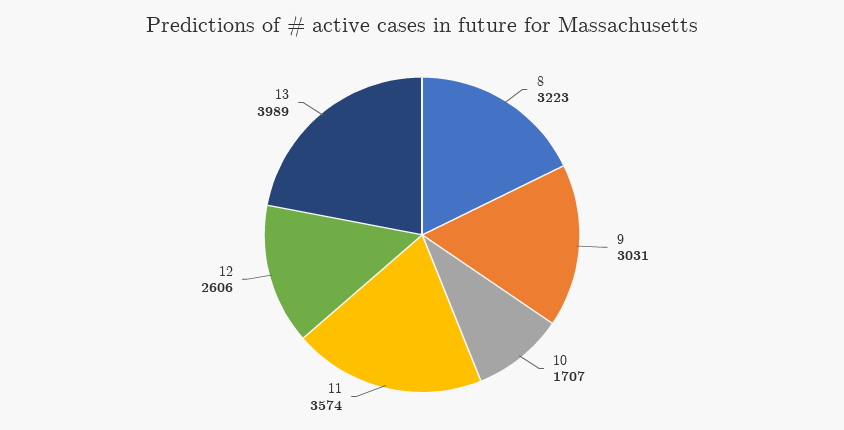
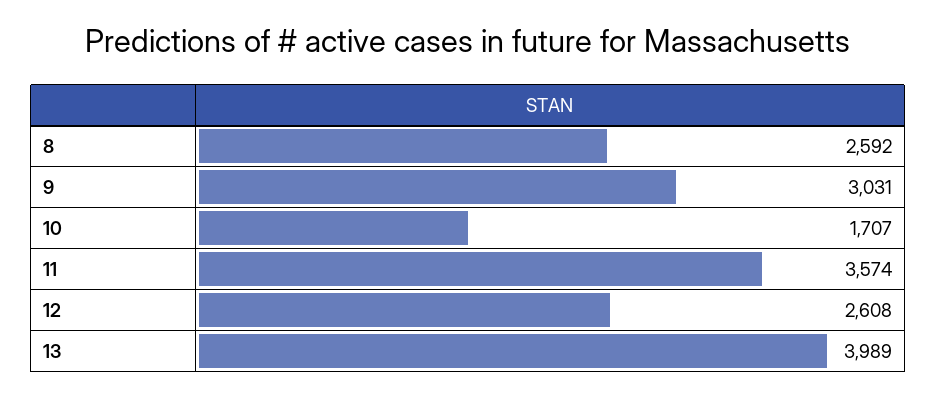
  {
-   "8": 3223,
+   "8": 2592,
    "9": 3031,
    "10": 1707,
    "11": 3574,
-   "12": 2606,
+   "12": 2608,
    "13": 3989
  }

